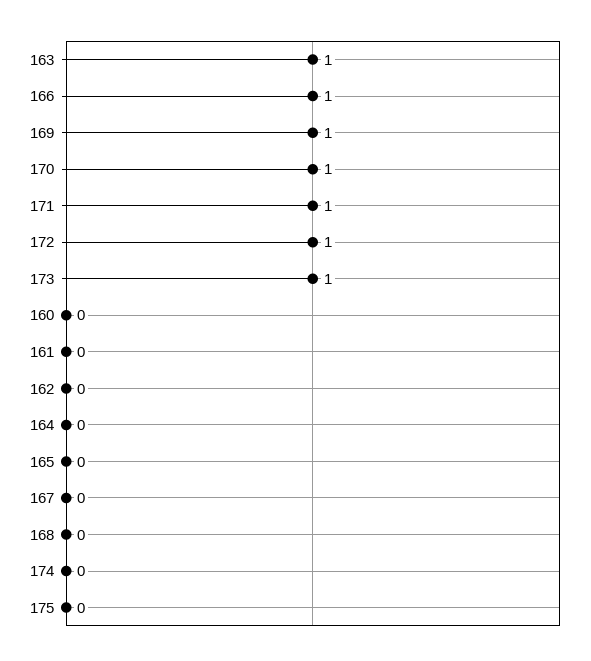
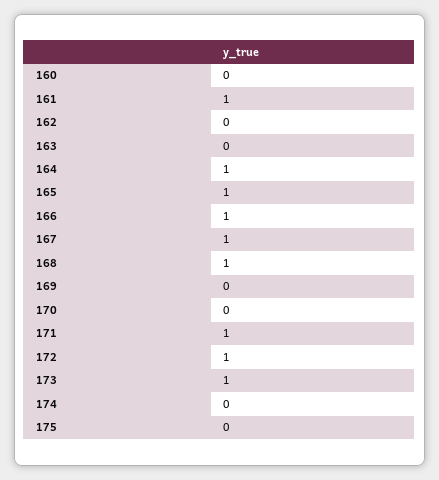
  {
-   "163": 1,
+   "163": 0,
    "166": 1,
-   "169": 1,
+   "169": 0,
-   "170": 1,
+   "170": 0,
    "171": 1,
    "172": 1,
    "173": 1,
    "160": 0,
-   "161": 0,
+   "161": 1,
    "162": 0,
-   "164": 0,
+   "164": 1,
-   "165": 0,
+   "165": 1,
-   "167": 0,
+   "167": 1,
-   "168": 0,
+   "168": 1,
    "174": 0,
    "175": 0
  }

